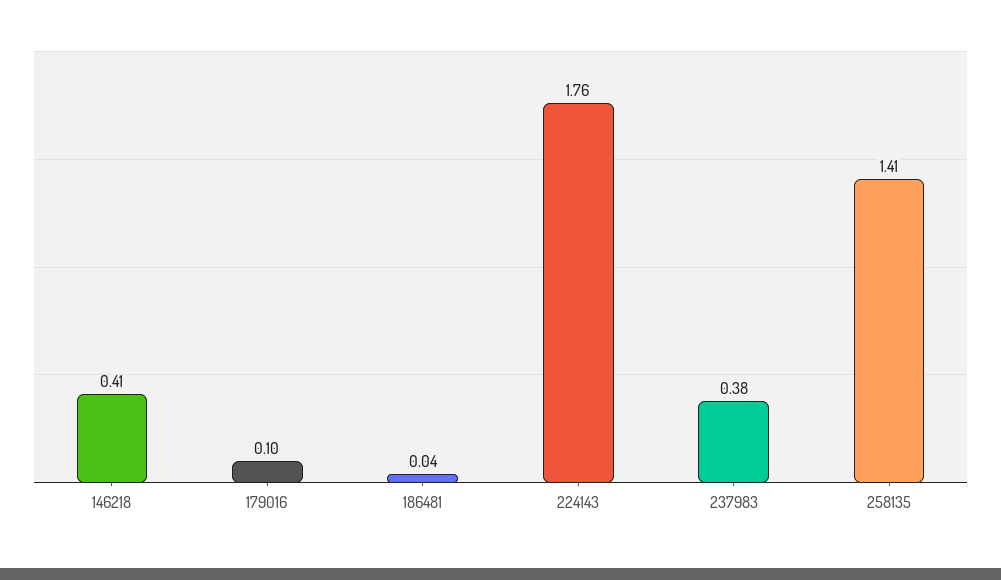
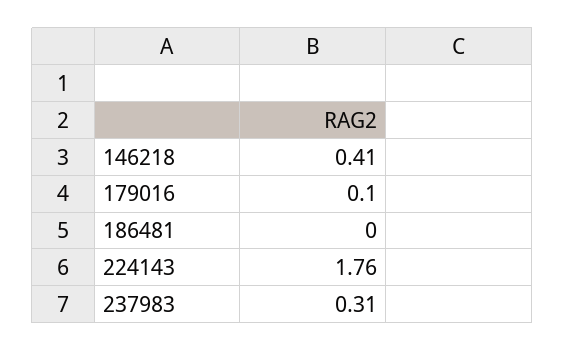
  {
    "146218": 0.41,
    "179016": 0.1,
-   "186481": 0.04,
+   "186481": 0,
    "224143": 1.76,
-   "237983": 0.38,
+   "237983": 0.31
-   "258135": 1.41
  }

